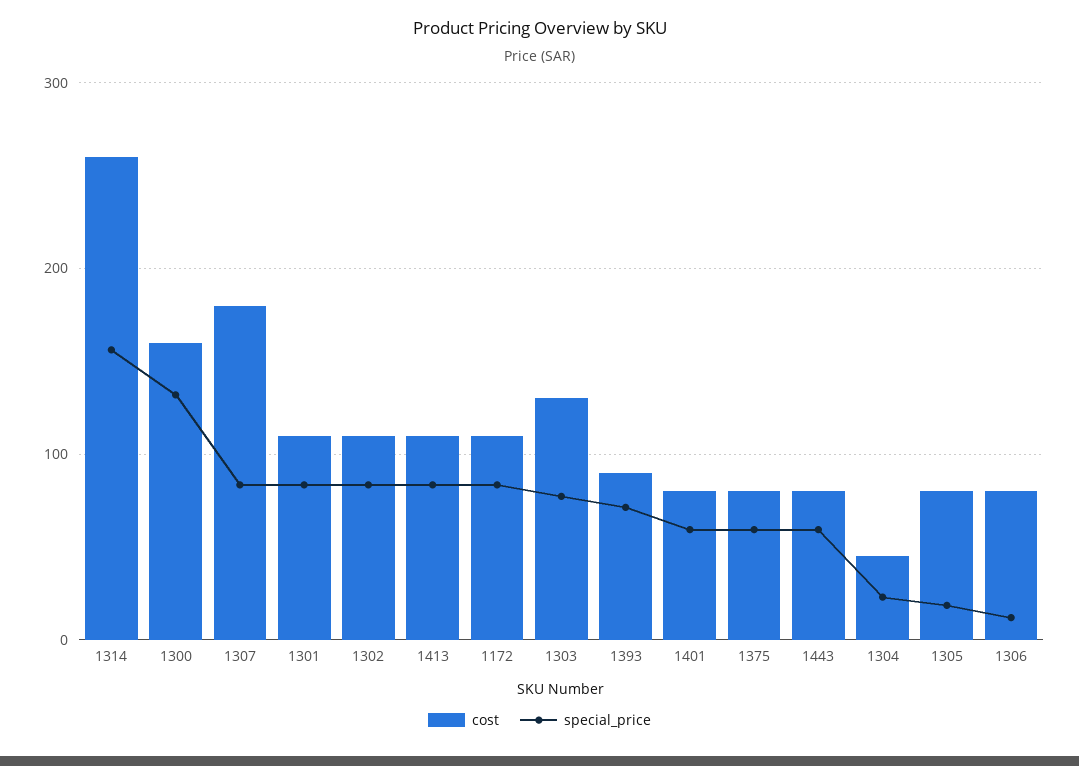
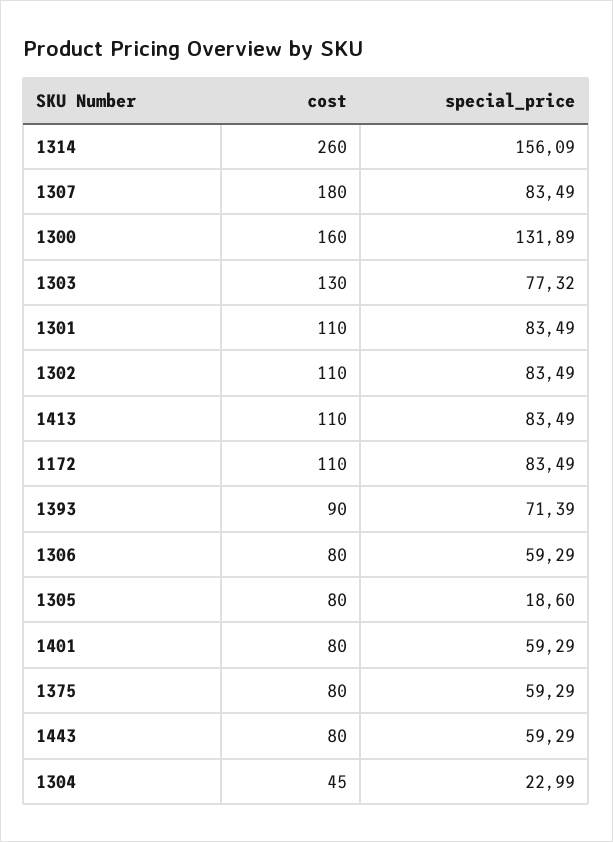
  {
    "cost": {
      "1314": 260,
      "1300": 160,
      "1307": 180,
      "1301": 110,
      "1302": 110,
      "1413": 110,
      "1172": 110,
      "1303": 130,
      "1393": 90,
      "1401": 80,
      "1375": 80,
      "1443": 80,
      "1304": 45,
      "1305": 80,
      "1306": 80
    },
    "special_price": {
      "1314": 156.09,
      "1300": 131.89,
      "1307": 83.49,
      "1301": 83.49,
      "1302": 83.49,
      "1413": 83.49,
      "1172": 83.49,
      "1303": 77.32,
      "1393": 71.39,
      "1401": 59.29,
      "1375": 59.29,
      "1443": 59.29,
      "1304": 22.99,
      "1305": 18.6,
-     "1306": 10
+     "1306": 59.29
    }
  }

